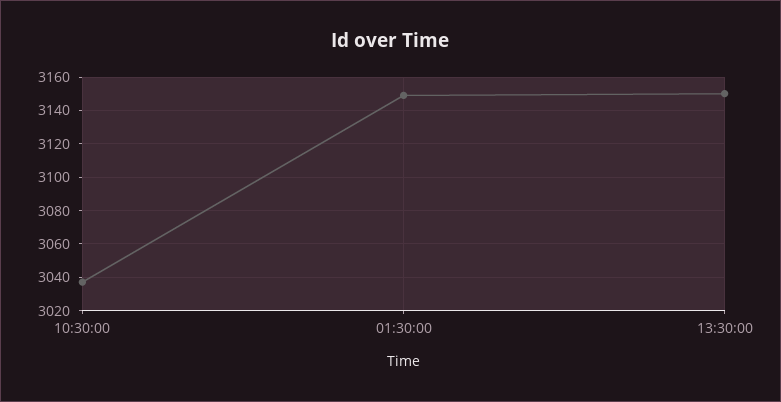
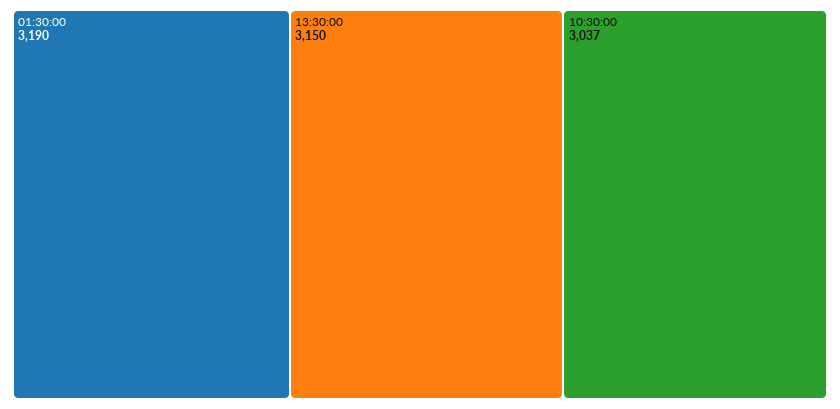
  {
    "10:30:00": 3037,
-   "01:30:00": 3150,
+   "01:30:00": 3190,
    "13:30:00": 3150
  }

